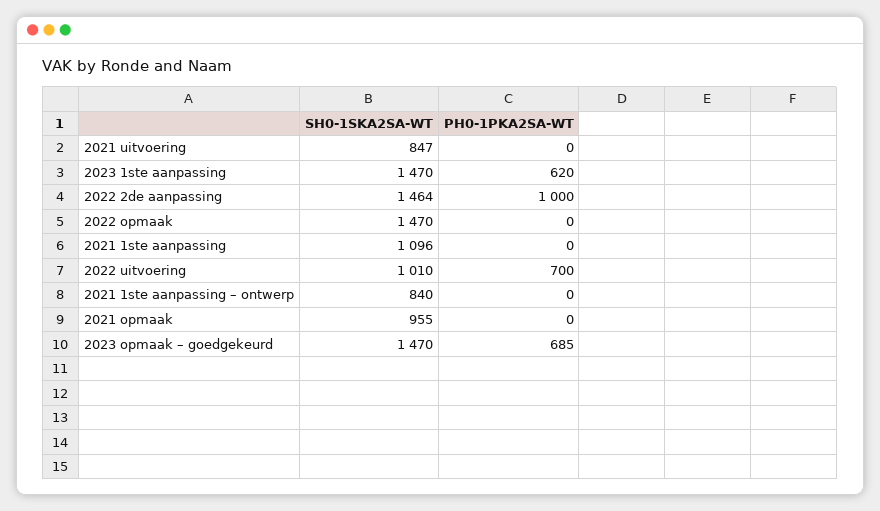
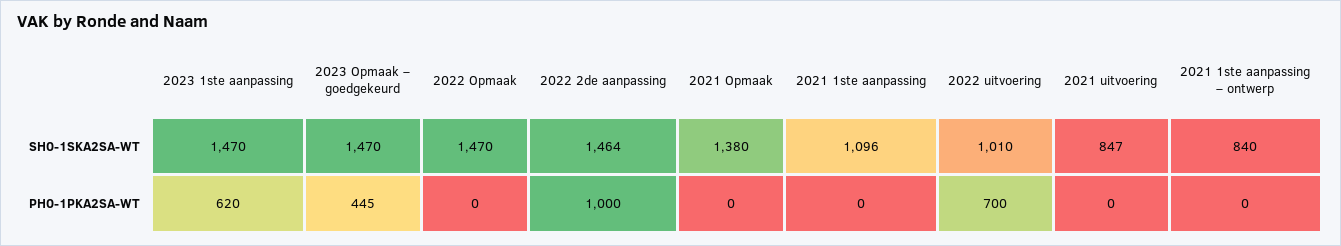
  {
    "SH0-1SKA2SA-WT": {
      "2021 uitvoering": 847,
      "2023 1ste aanpassing": 1470,
      "2022 2de aanpassing": 1464,
      "2022 opmaak": 1470,
      "2021 1ste aanpassing": 1096,
      "2022 uitvoering": 1010,
      "2021 1ste aanpassing – ontwerp": 840,
-     "2021 opmaak": 955,
+     "2021 opmaak": 1380,
      "2023 opmaak – goedgekeurd": 1470
    },
    "PH0-1PKA2SA-WT": {
      "2021 uitvoering": 0,
      "2023 1ste aanpassing": 620,
      "2022 2de aanpassing": 1000,
      "2022 opmaak": 0,
      "2021 1ste aanpassing": 0,
      "2022 uitvoering": 700,
      "2021 1ste aanpassing – ontwerp": 0,
      "2021 opmaak": 0,
-     "2023 opmaak – goedgekeurd": 685
+     "2023 opmaak – goedgekeurd": 445
    }
  }

